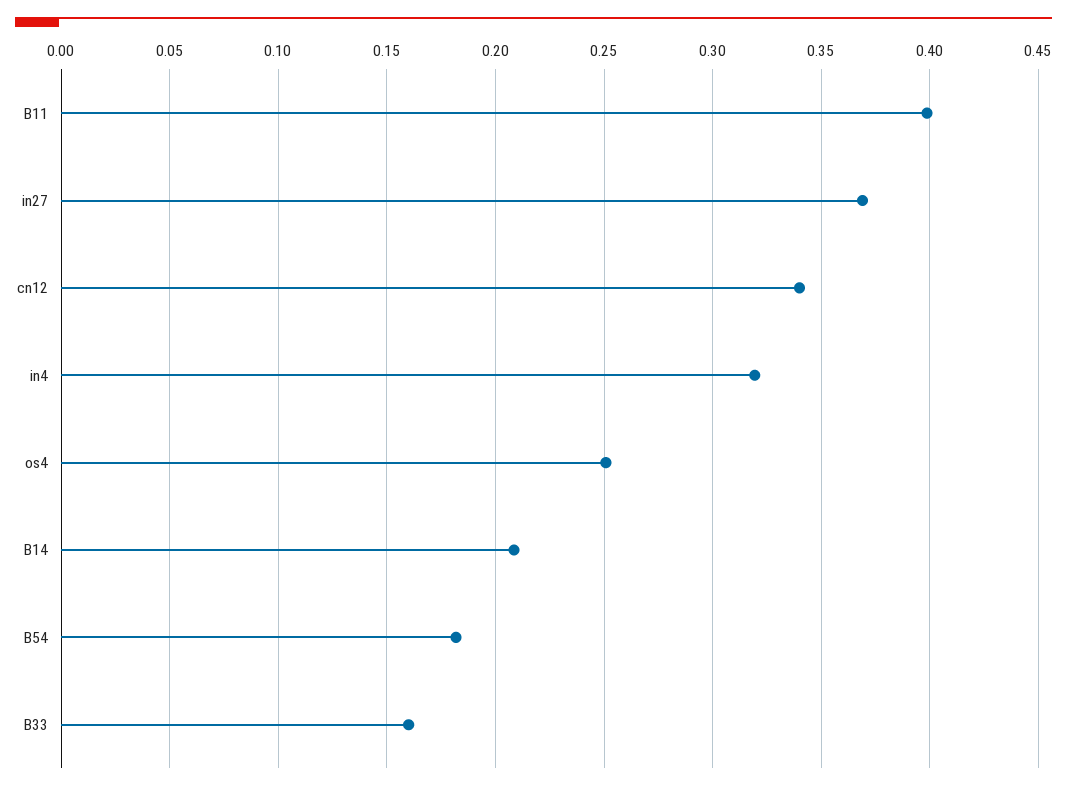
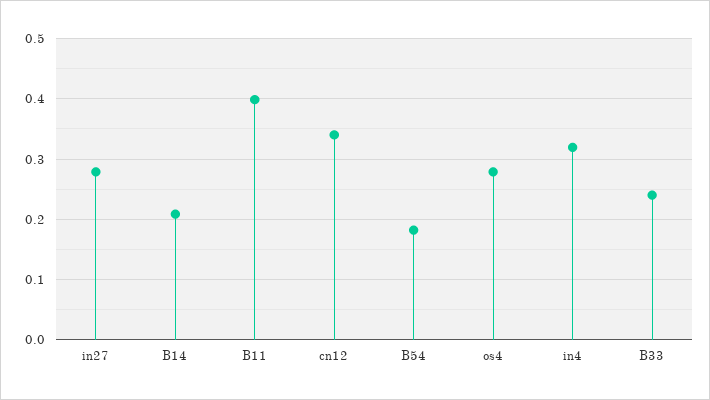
  {
    "B11": 0.4,
-   "in27": 0.37,
+   "in27": 0.28,
    "cn12": 0.34,
    "in4": 0.32,
-   "os4": 0.25,
+   "os4": 0.28,
    "B14": 0.21,
    "B54": 0.18,
-   "B33": 0.16
+   "B33": 0.24
  }

